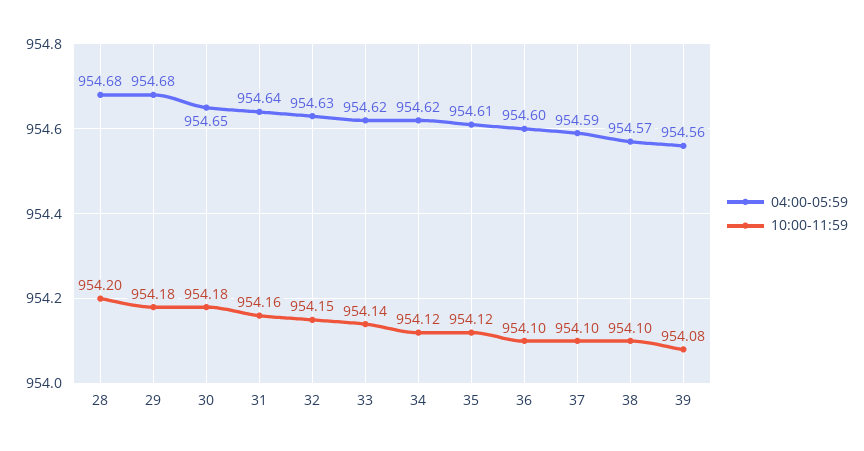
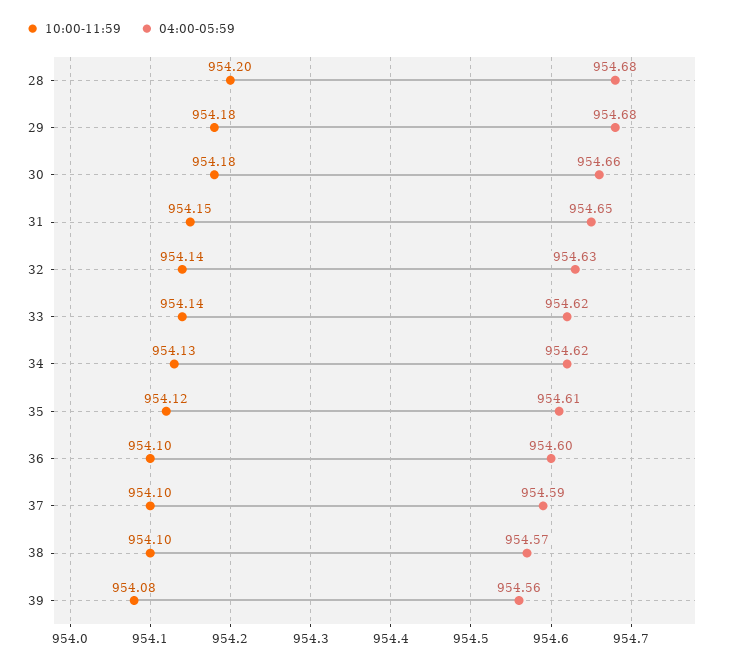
  {
    "04:00-05:59": {
      "28": 954.68,
      "29": 954.68,
-     "30": 954.65,
+     "30": 954.66,
-     "31": 954.64,
+     "31": 954.65,
      "32": 954.63,
      "33": 954.62,
      "34": 954.62,
      "35": 954.61,
      "36": 954.6,
      "37": 954.59,
      "38": 954.57,
      "39": 954.56
    },
    "10:00-11:59": {
      "28": 954.2,
      "29": 954.18,
      "30": 954.18,
-     "31": 954.16,
+     "31": 954.15,
-     "32": 954.15,
+     "32": 954.14,
      "33": 954.14,
-     "34": 954.12,
+     "34": 954.13,
      "35": 954.12,
      "36": 954.1,
      "37": 954.1,
      "38": 954.1,
      "39": 954.08
    }
  }

